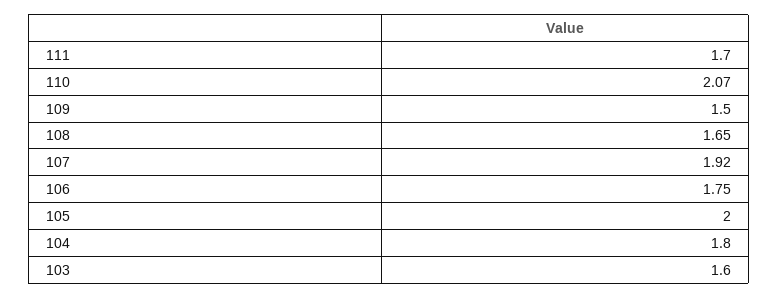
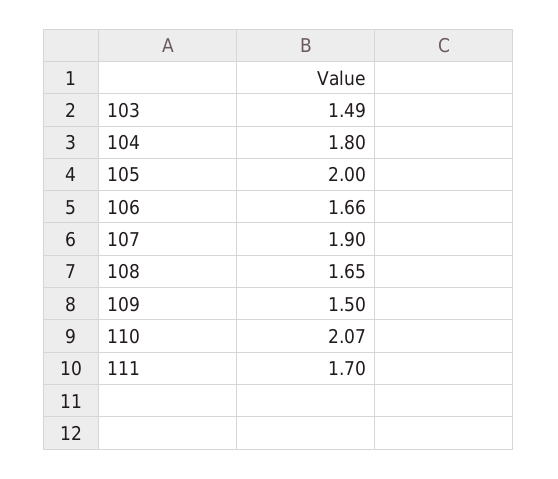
  {
    "111": 1.7,
    "110": 2.07,
    "109": 1.5,
    "108": 1.65,
-   "107": 1.92,
+   "107": 1.9,
-   "106": 1.75,
+   "106": 1.66,
    "105": 2,
    "104": 1.8,
-   "103": 1.6
+   "103": 1.49
  }

